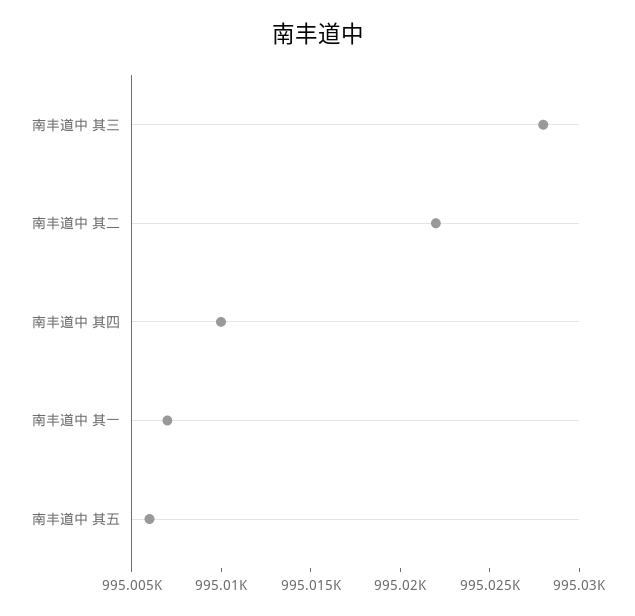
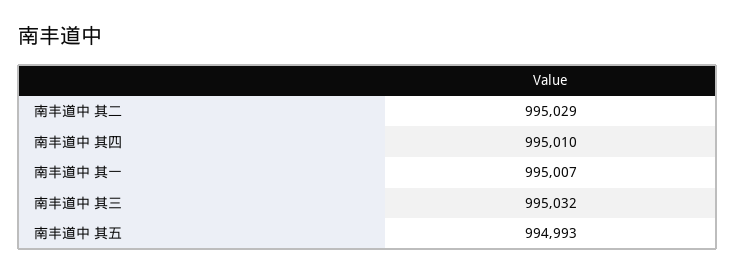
  {
-   "南丰道中 其三": 995028,
+   "南丰道中 其三": 995032,
-   "南丰道中 其二": 995022,
+   "南丰道中 其二": 995029,
    "南丰道中 其四": 995010,
    "南丰道中 其一": 995007,
-   "南丰道中 其五": 995006
+   "南丰道中 其五": 994993
  }

